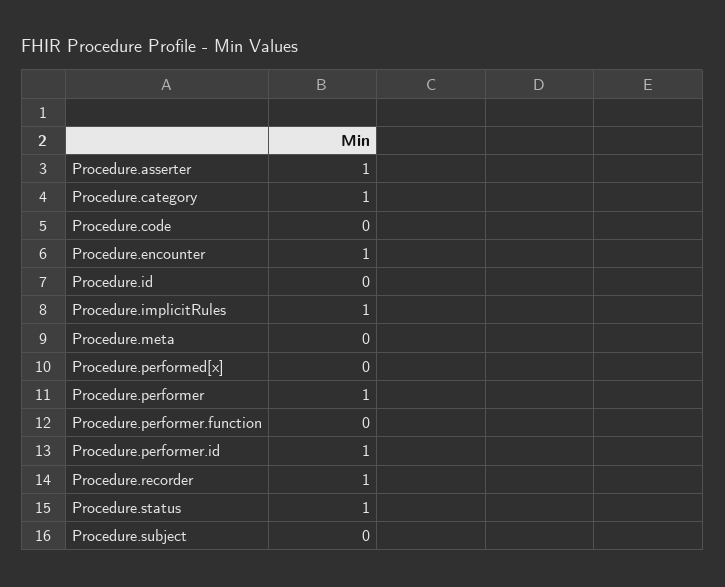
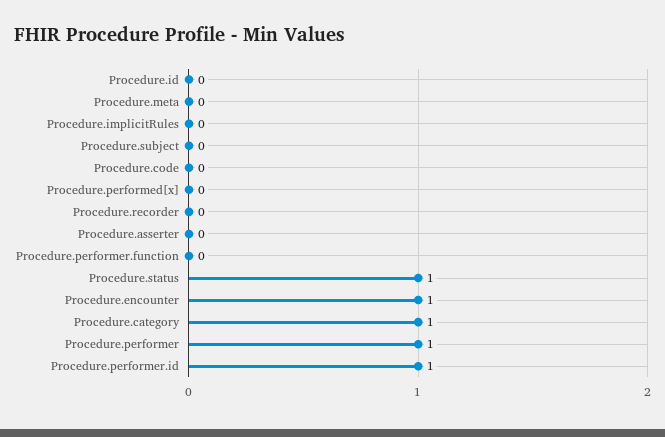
  {
-   "Procedure.asserter": 1,
+   "Procedure.asserter": 0,
    "Procedure.category": 1,
    "Procedure.code": 0,
    "Procedure.encounter": 1,
    "Procedure.id": 0,
-   "Procedure.implicitRules": 1,
+   "Procedure.implicitRules": 0,
    "Procedure.meta": 0,
    "Procedure.performed[x]": 0,
    "Procedure.performer": 1,
    "Procedure.performer.function": 0,
    "Procedure.performer.id": 1,
-   "Procedure.recorder": 1,
+   "Procedure.recorder": 0,
    "Procedure.status": 1,
    "Procedure.subject": 0
  }

